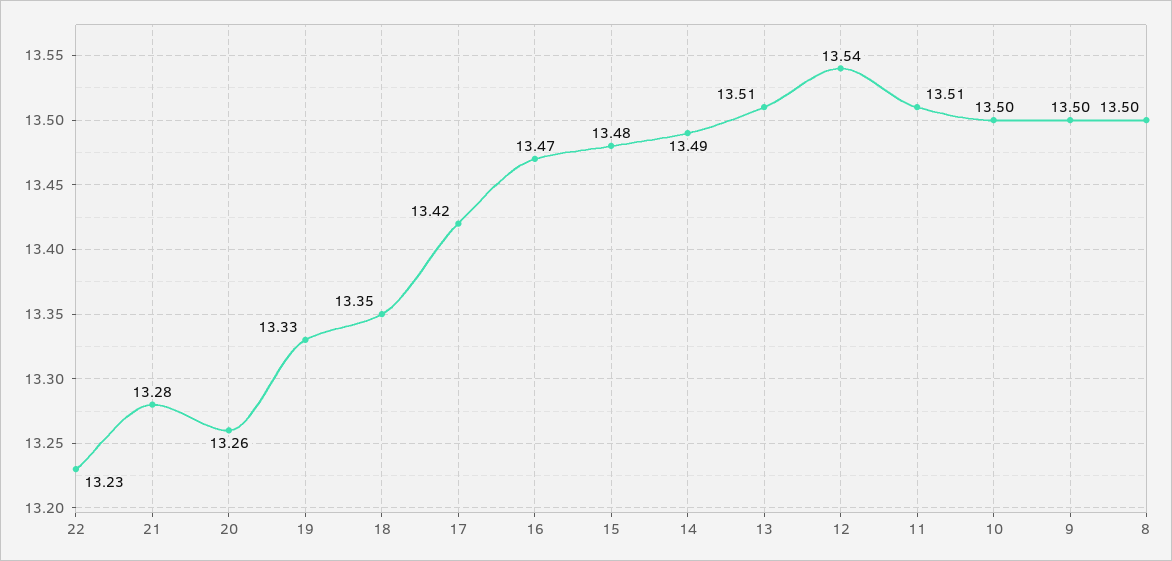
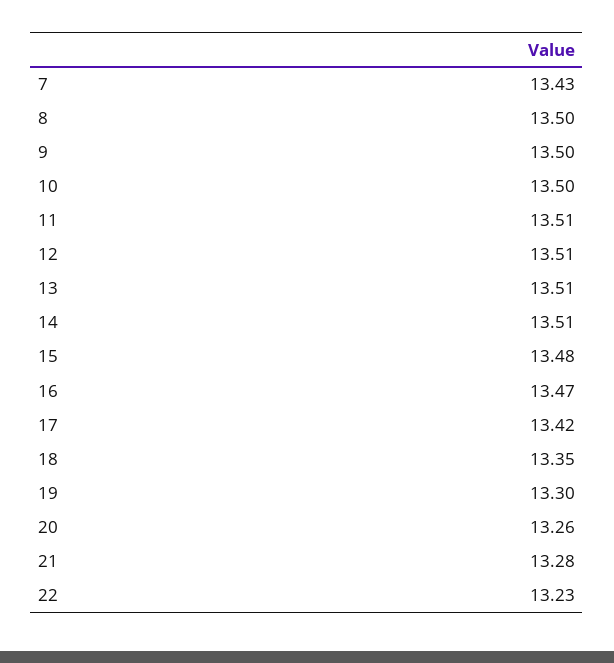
  {
    "22": 13.23,
    "21": 13.28,
    "20": 13.26,
-   "19": 13.33,
+   "19": 13.3,
    "18": 13.35,
    "17": 13.42,
    "16": 13.47,
    "15": 13.48,
-   "14": 13.49,
+   "14": 13.51,
    "13": 13.51,
-   "12": 13.54,
+   "12": 13.51,
    "11": 13.51,
    "10": 13.5,
    "9": 13.5,
-   "8": 13.5
+   "8": 13.5,
+   "7": 13.43
  }

